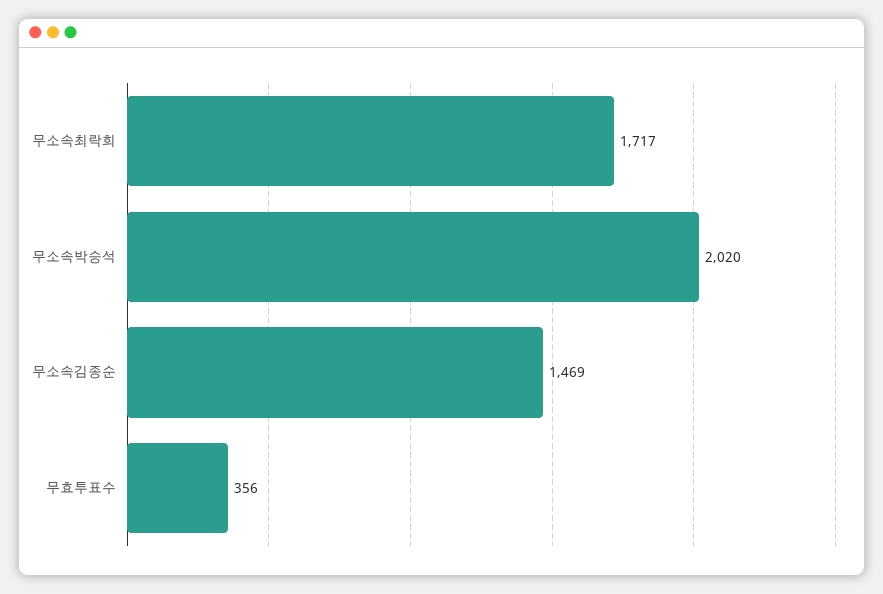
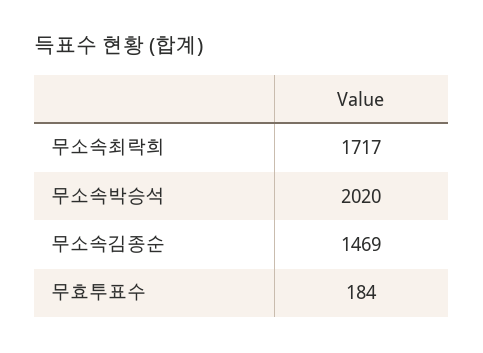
  {
    "무소속최락희": 1717,
    "무소속박승석": 2020,
    "무소속김종순": 1469,
-   "무효투표수": 356
+   "무효투표수": 184
  }

